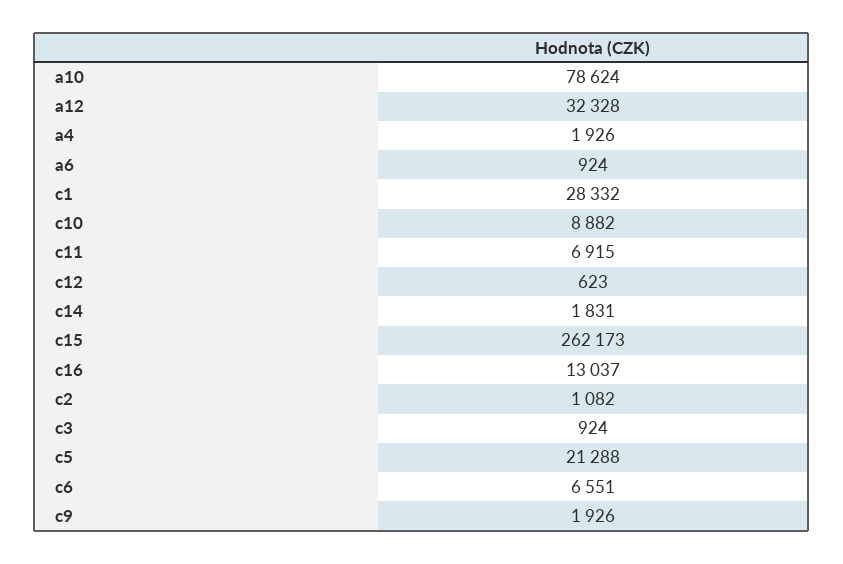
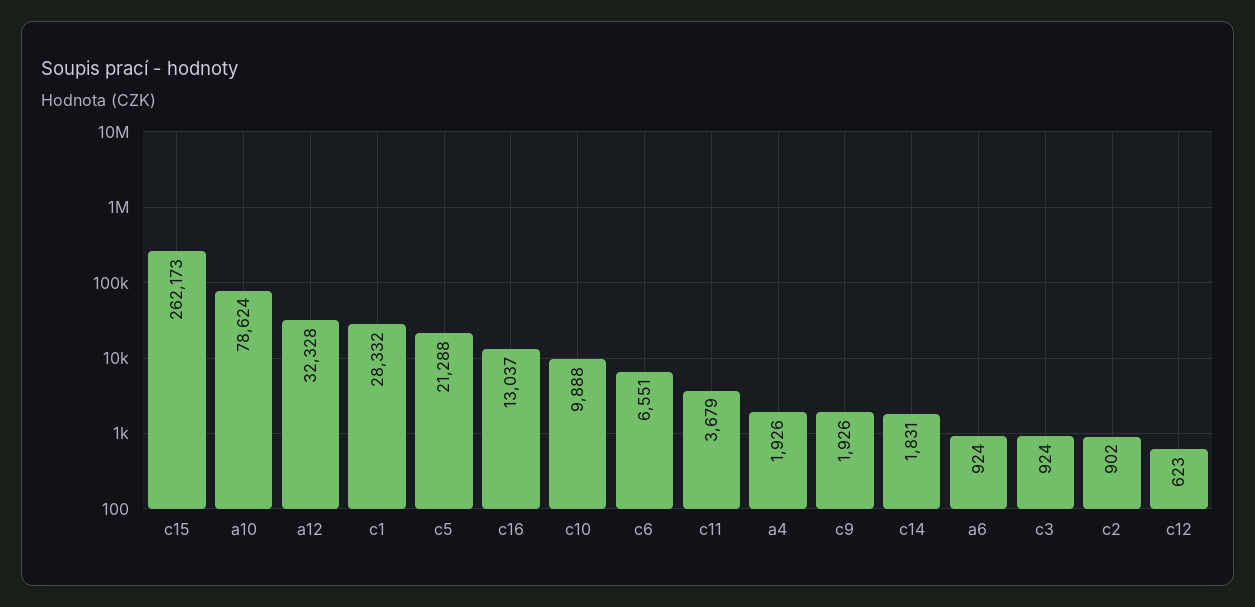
  {
    "a10": 78624,
    "a12": 32328,
    "a4": 1926,
    "a6": 924,
    "c1": 28332,
-   "c10": 8882,
+   "c10": 9888,
-   "c11": 6915,
+   "c11": 3679,
    "c12": 623,
    "c14": 1831,
    "c15": 262173,
    "c16": 13037,
-   "c2": 1082,
+   "c2": 902,
    "c3": 924,
    "c5": 21288,
    "c6": 6551,
    "c9": 1926
  }

